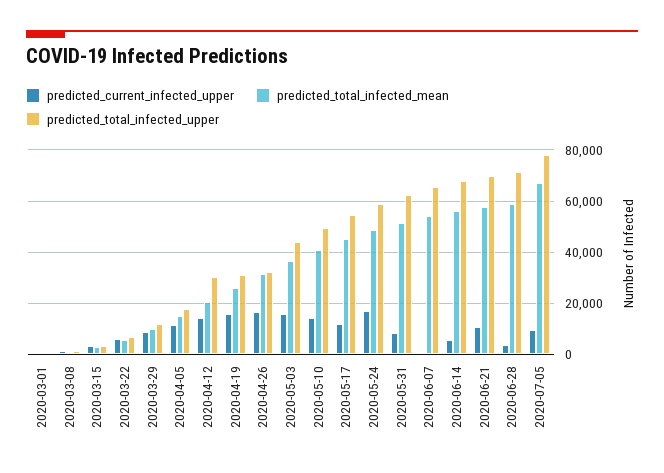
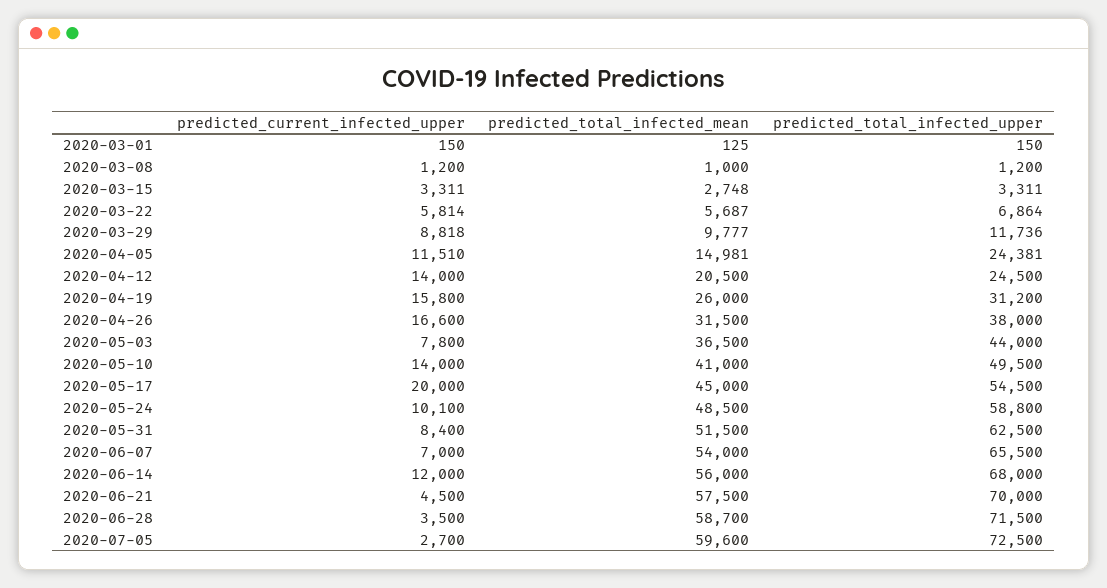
  {
    "predicted_current_infected_upper": {
      "2020-03-01": 150,
      "2020-03-08": 1200,
      "2020-03-15": 3311,
      "2020-03-22": 5814,
      "2020-03-29": 8818,
      "2020-04-05": 11510,
      "2020-04-12": 14000,
      "2020-04-19": 15800,
      "2020-04-26": 16600,
-     "2020-05-03": 15000,
+     "2020-05-03": 7800,
      "2020-05-10": 14000,
-     "2020-05-17": 12500,
+     "2020-05-17": 20000,
-     "2020-05-24": 17500,
+     "2020-05-24": 10100,
      "2020-05-31": 8400,
-     "2020-06-07": 0,
+     "2020-06-07": 7000,
-     "2020-06-14": 5000,
+     "2020-06-14": 12000,
-     "2020-06-21": 10000,
+     "2020-06-21": 4500,
      "2020-06-28": 3500,
-     "2020-07-05": 10000
+     "2020-07-05": 2700
    },
    "predicted_total_infected_mean": {
      "2020-03-01": 125,
      "2020-03-08": 1000,
      "2020-03-15": 2748,
      "2020-03-22": 5687,
      "2020-03-29": 9777,
      "2020-04-05": 14981,
      "2020-04-12": 20500,
      "2020-04-19": 26000,
      "2020-04-26": 31500,
      "2020-05-03": 36500,
      "2020-05-10": 41000,
      "2020-05-17": 45000,
      "2020-05-24": 48500,
      "2020-05-31": 51500,
      "2020-06-07": 54000,
      "2020-06-14": 56000,
      "2020-06-21": 57500,
      "2020-06-28": 58700,
-     "2020-07-05": 67500
+     "2020-07-05": 59600
    },
    "predicted_total_infected_upper": {
      "2020-03-01": 150,
      "2020-03-08": 1200,
      "2020-03-15": 3311,
      "2020-03-22": 6864,
      "2020-03-29": 11736,
-     "2020-04-05": 17500,
+     "2020-04-05": 24381,
-     "2020-04-12": 30000,
+     "2020-04-12": 24500,
      "2020-04-19": 31200,
-     "2020-04-26": 32500,
+     "2020-04-26": 38000,
      "2020-05-03": 44000,
      "2020-05-10": 49500,
      "2020-05-17": 54500,
      "2020-05-24": 58800,
      "2020-05-31": 62500,
      "2020-06-07": 65500,
      "2020-06-14": 68000,
      "2020-06-21": 70000,
      "2020-06-28": 71500,
-     "2020-07-05": 77500
+     "2020-07-05": 72500
    }
  }

